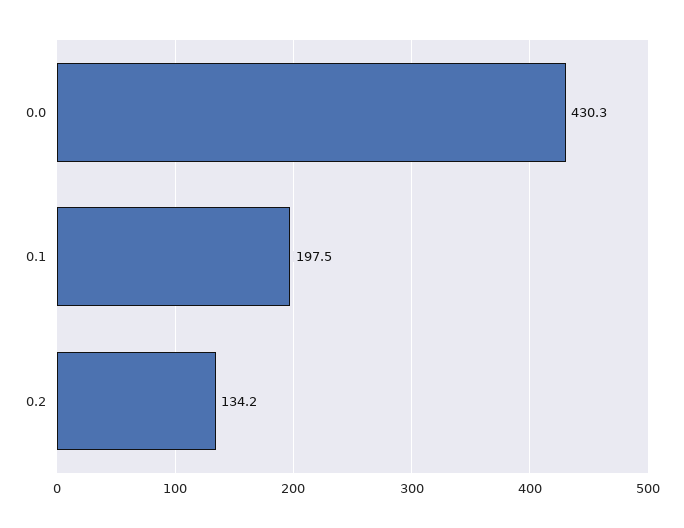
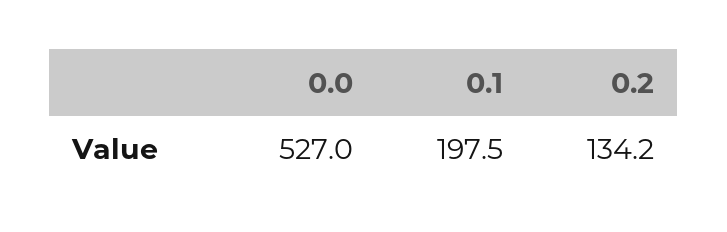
  {
-   "0.0": 430.3,
+   "0.0": 527,
    "0.1": 197.5,
    "0.2": 134.2
  }

